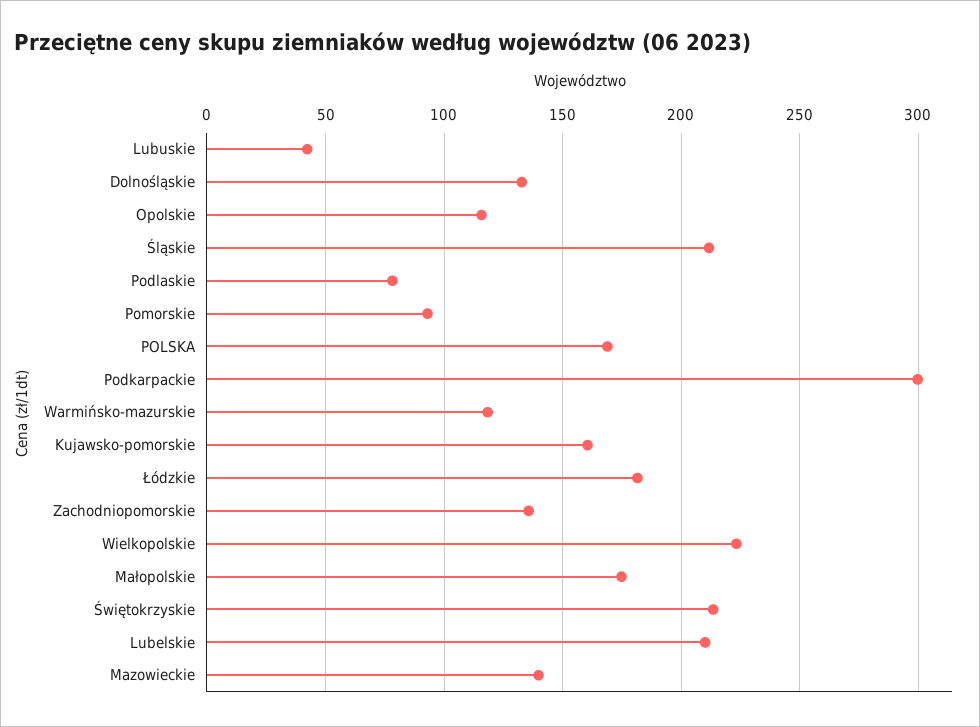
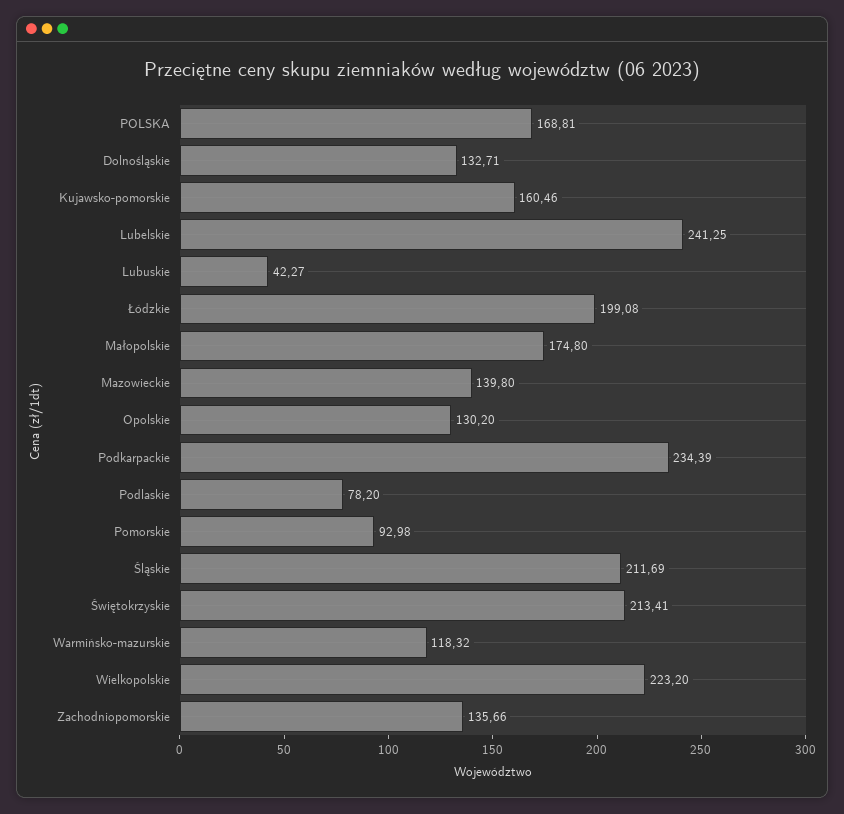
  {
    "Lubuskie": 42.27,
    "Dolnośląskie": 132.71,
-   "Opolskie": 115,
+   "Opolskie": 130.2,
    "Śląskie": 211.69,
    "Podlaskie": 78.2,
    "Pomorskie": 92.98,
    "POLSKA": 168.81,
-   "Podkarpackie": 300,
+   "Podkarpackie": 234.39,
    "Warmińsko-mazurskie": 118.32,
    "Kujawsko-pomorskie": 160.46,
-   "Łódzkie": 180,
+   "Łódzkie": 199.08,
    "Zachodniopomorskie": 135.66,
    "Wielkopolskie": 223.2,
    "Małopolskie": 174.8,
    "Świętokrzyskie": 213.41,
-   "Lubelskie": 210,
+   "Lubelskie": 241.25,
    "Mazowieckie": 139.8
  }

